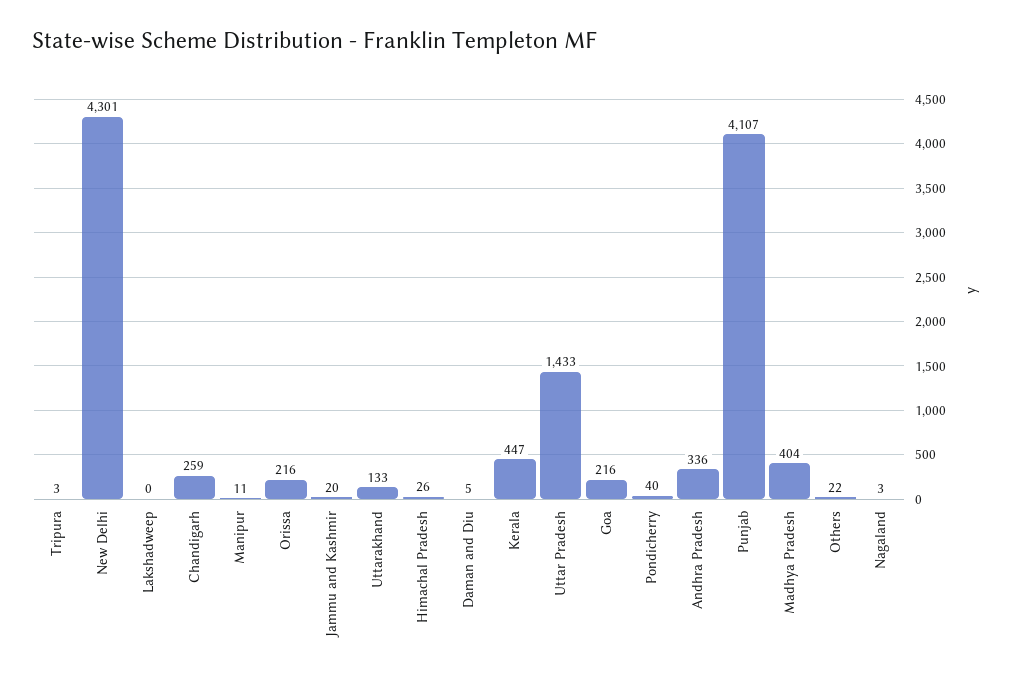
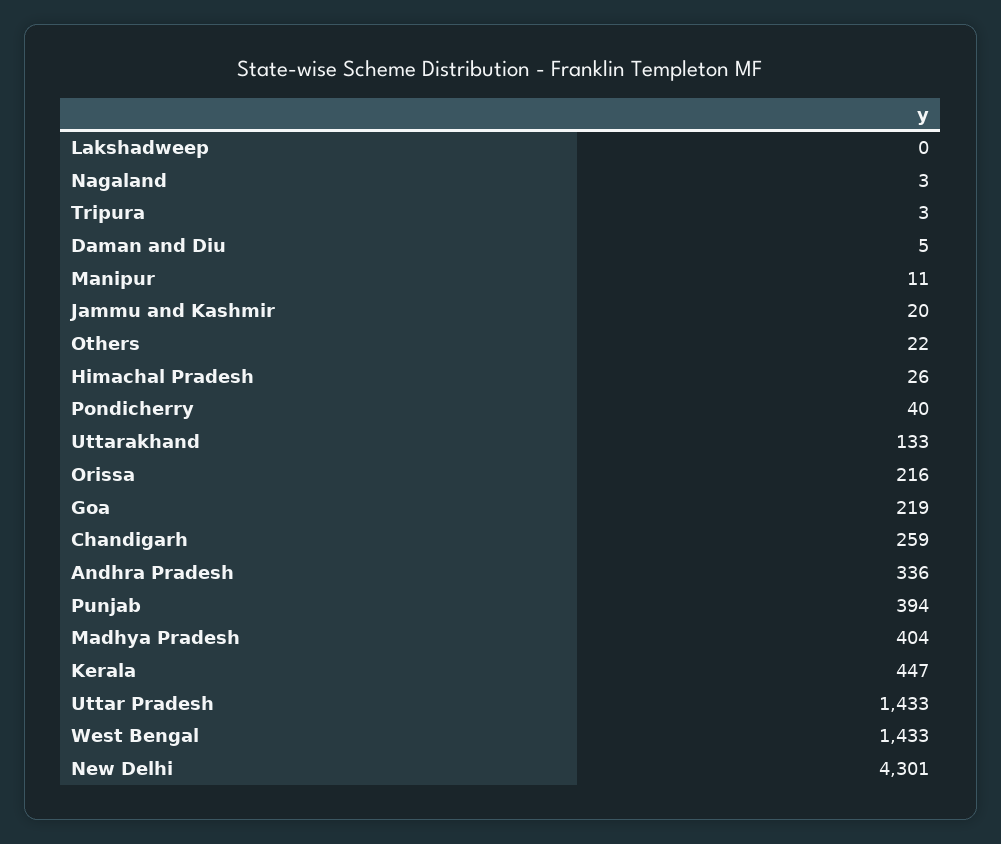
  {
    "Tripura": 3,
    "New Delhi": 4301,
    "Lakshadweep": 0,
    "Chandigarh": 259,
    "Manipur": 11,
    "Orissa": 216,
    "Jammu and Kashmir": 20,
    "Uttarakhand": 133,
    "Himachal Pradesh": 26,
    "Daman and Diu": 5,
    "Kerala": 447,
    "Uttar Pradesh": 1433,
-   "Goa": 216,
+   "Goa": 219,
    "Pondicherry": 40,
    "Andhra Pradesh": 336,
-   "Punjab": 4107,
+   "Punjab": 394,
    "Madhya Pradesh": 404,
    "Others": 22,
-   "Nagaland": 3
+   "Nagaland": 3,
+   "West Bengal": 1433
  }

